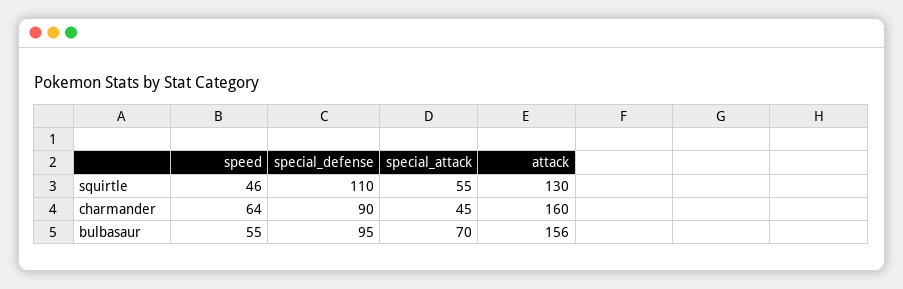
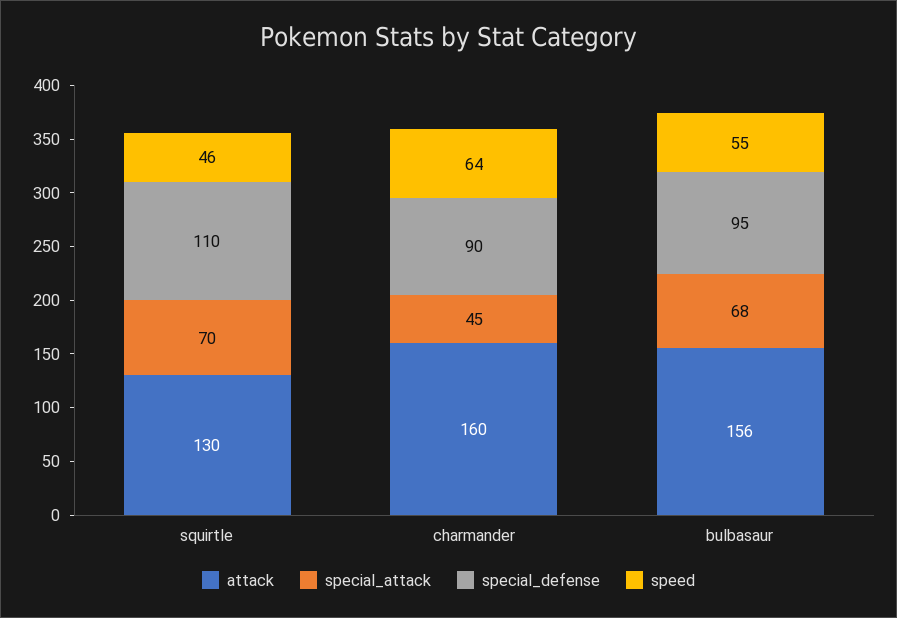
  {
    "speed": {
      "squirtle": 46,
      "charmander": 64,
      "bulbasaur": 55
    },
    "special_defense": {
      "squirtle": 110,
      "charmander": 90,
      "bulbasaur": 95
    },
    "special_attack": {
-     "squirtle": 55,
+     "squirtle": 70,
      "charmander": 45,
-     "bulbasaur": 70
+     "bulbasaur": 68
    },
    "attack": {
      "squirtle": 130,
      "charmander": 160,
      "bulbasaur": 156
    }
  }

